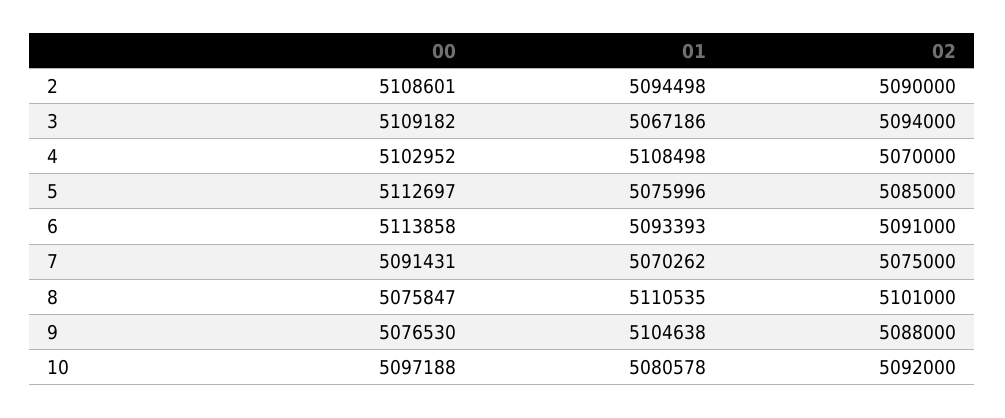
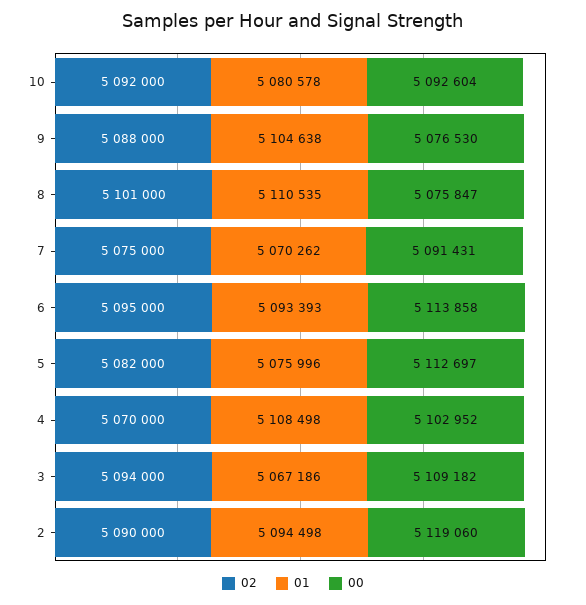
  {
    "00": {
-     "2": 5108601,
+     "2": 5119060,
      "3": 5109182,
      "4": 5102952,
      "5": 5112697,
      "6": 5113858,
      "7": 5091431,
      "8": 5075847,
      "9": 5076530,
-     "10": 5097188
+     "10": 5092604
    },
    "01": {
      "2": 5094498,
      "3": 5067186,
      "4": 5108498,
      "5": 5075996,
      "6": 5093393,
      "7": 5070262,
      "8": 5110535,
      "9": 5104638,
      "10": 5080578
    },
    "02": {
      "2": 5090000,
      "3": 5094000,
      "4": 5070000,
-     "5": 5085000,
+     "5": 5082000,
-     "6": 5091000,
+     "6": 5095000,
      "7": 5075000,
      "8": 5101000,
      "9": 5088000,
      "10": 5092000
    }
  }

